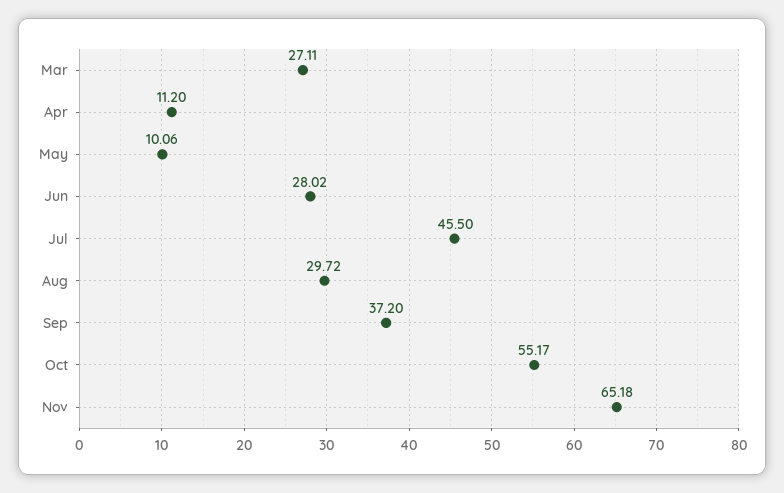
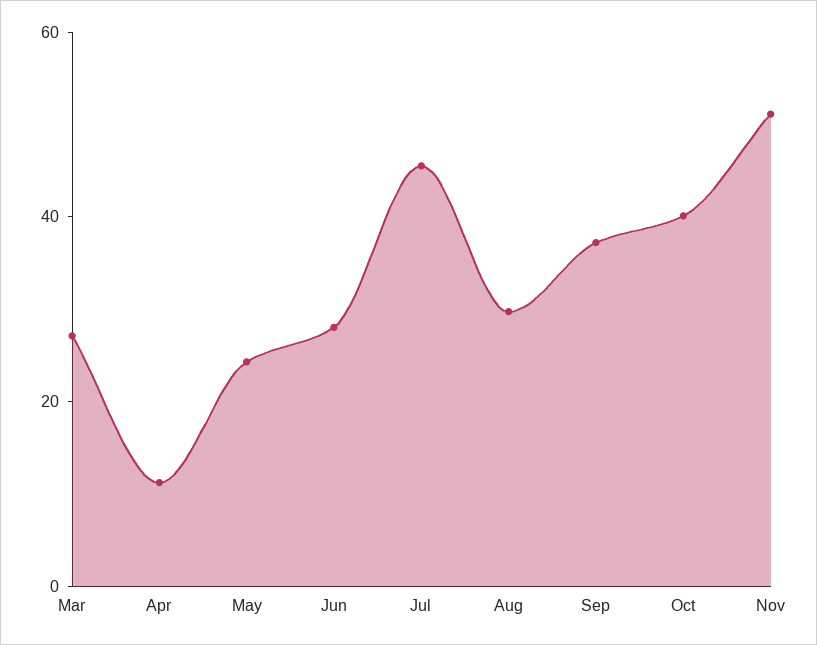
  {
    "Mar": 27.11,
    "Apr": 11.2,
-   "May": 10.06,
+   "May": 25,
    "Jun": 28.02,
    "Jul": 45.5,
    "Aug": 29.72,
    "Sep": 37.2,
-   "Oct": 55.17,
+   "Oct": 40,
-   "Nov": 65.18
+   "Nov": 50
  }

